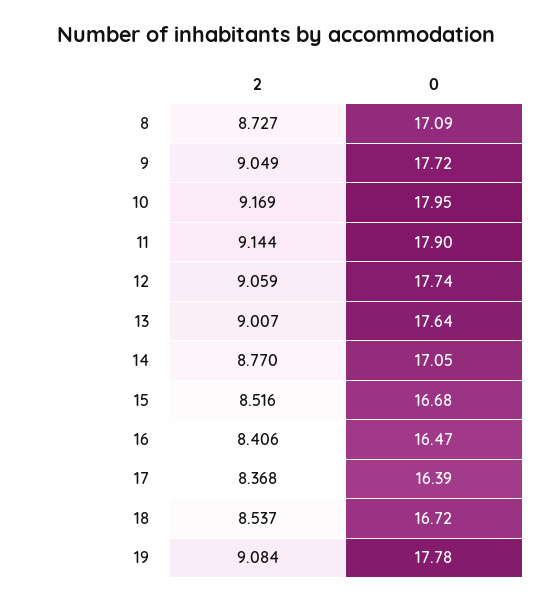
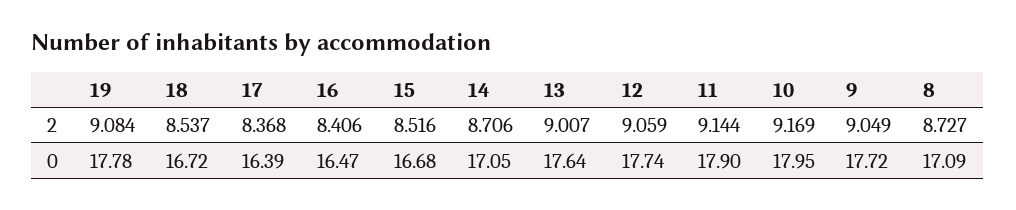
  {
    "2": {
      "8": 8.727,
      "9": 9.049,
      "10": 9.169,
      "11": 9.144,
      "12": 9.059,
      "13": 9.007,
-     "14": 8.77,
+     "14": 8.706,
      "15": 8.516,
      "16": 8.406,
      "17": 8.368,
      "18": 8.537,
      "19": 9.084
    },
    "0": {
      "8": 17.09,
      "9": 17.72,
      "10": 17.95,
      "11": 17.9,
      "12": 17.74,
      "13": 17.64,
      "14": 17.05,
      "15": 16.68,
      "16": 16.47,
      "17": 16.39,
      "18": 16.72,
      "19": 17.78
    }
  }

